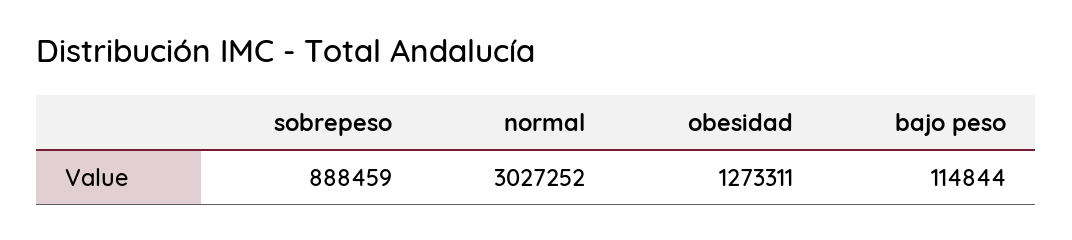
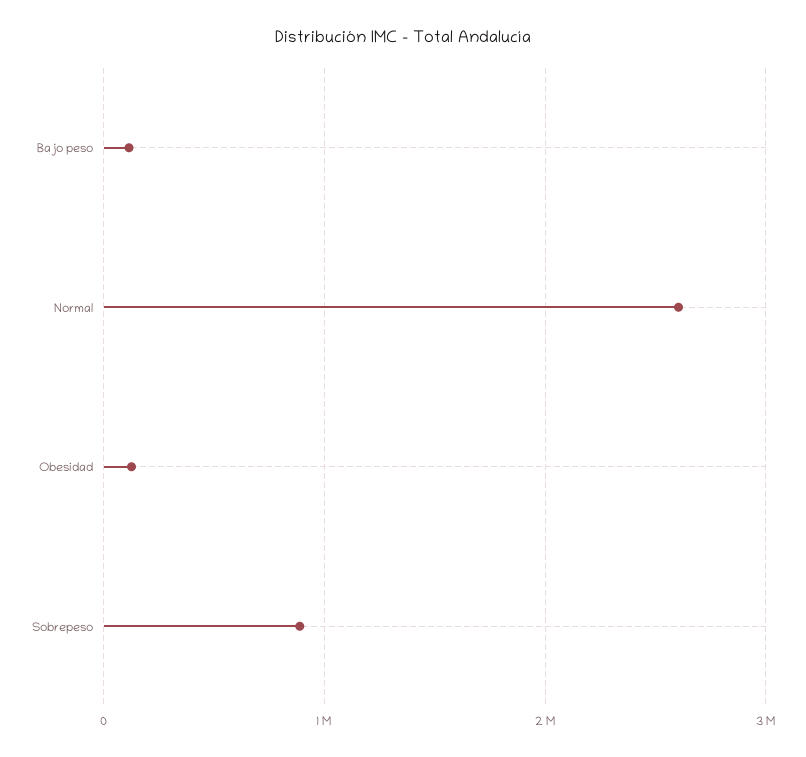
  {
    "sobrepeso": 888459,
-   "normal": 3027252,
+   "normal": 2600000,
-   "obesidad": 1273311,
+   "obesidad": 100000,
    "bajo peso": 114844
  }

